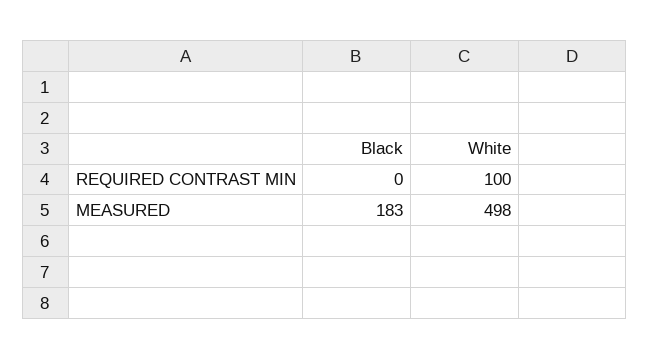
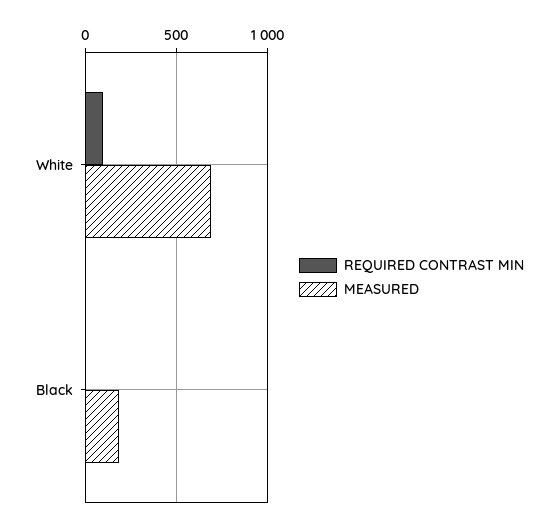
  {
    "REQUIRED CONTRAST MIN": {
      "Black": 0,
      "White": 100
    },
    "MEASURED": {
      "Black": 183,
-     "White": 498
+     "White": 700
    }
  }

